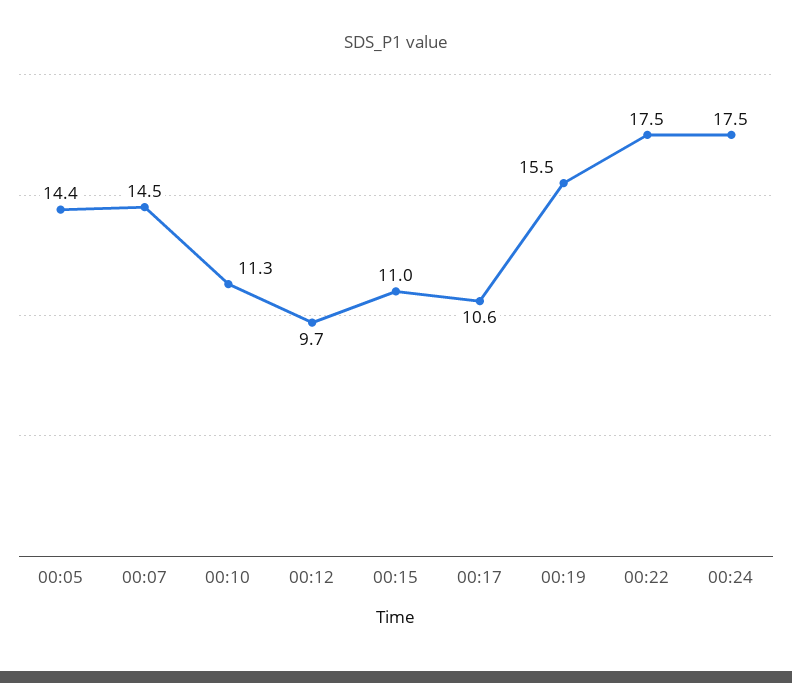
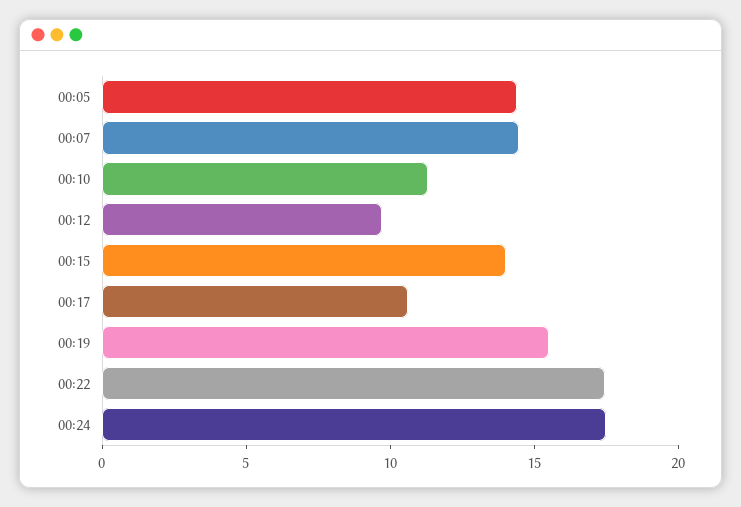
  {
    "00:05": 14.4,
    "00:07": 14.5,
    "00:10": 11.3,
    "00:12": 9.7,
-   "00:15": 11,
+   "00:15": 14,
    "00:17": 10.6,
    "00:19": 15.5,
    "00:22": 17.5,
    "00:24": 17.5
  }

